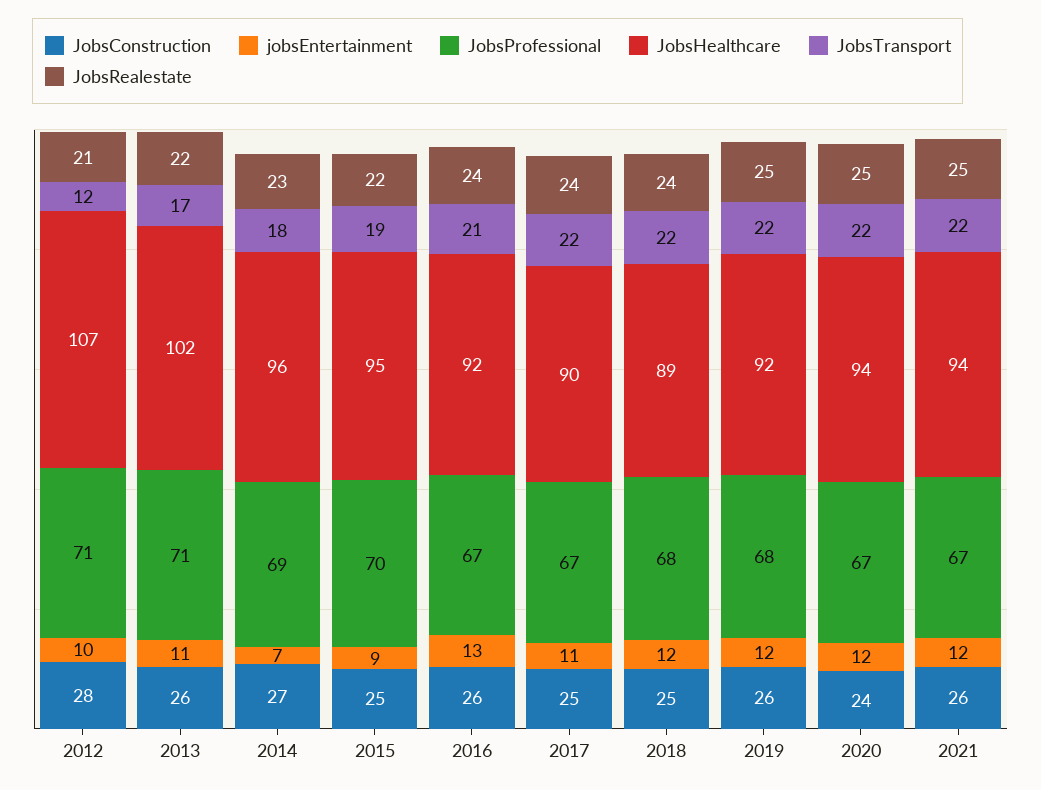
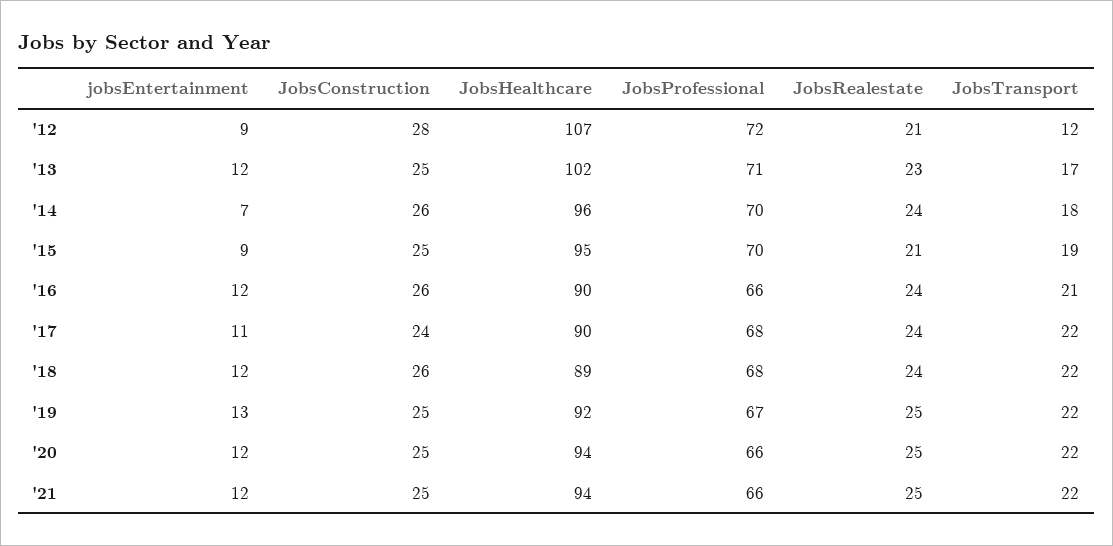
  {
    "JobsConstruction": {
      "2012": 28,
-     "2013": 26,
+     "2013": 25,
-     "2014": 27,
+     "2014": 26,
      "2015": 25,
      "2016": 26,
-     "2017": 25,
+     "2017": 24,
-     "2018": 25,
+     "2018": 26,
-     "2019": 26,
+     "2019": 25,
-     "2020": 24,
+     "2020": 25,
-     "2021": 26
+     "2021": 25
    },
    "jobsEntertainment": {
-     "2012": 10,
+     "2012": 9,
-     "2013": 11,
+     "2013": 12,
      "2014": 7,
      "2015": 9,
-     "2016": 13,
+     "2016": 12,
      "2017": 11,
      "2018": 12,
-     "2019": 12,
+     "2019": 13,
      "2020": 12,
      "2021": 12
    },
    "JobsProfessional": {
-     "2012": 71,
+     "2012": 72,
      "2013": 71,
-     "2014": 69,
+     "2014": 70,
      "2015": 70,
-     "2016": 67,
+     "2016": 66,
-     "2017": 67,
+     "2017": 68,
      "2018": 68,
-     "2019": 68,
+     "2019": 67,
-     "2020": 67,
+     "2020": 66,
-     "2021": 67
+     "2021": 66
    },
    "JobsHealthcare": {
      "2012": 107,
      "2013": 102,
      "2014": 96,
      "2015": 95,
-     "2016": 92,
+     "2016": 90,
      "2017": 90,
      "2018": 89,
      "2019": 92,
      "2020": 94,
      "2021": 94
    },
    "JobsTransport": {
      "2012": 12,
      "2013": 17,
      "2014": 18,
      "2015": 19,
      "2016": 21,
      "2017": 22,
      "2018": 22,
      "2019": 22,
      "2020": 22,
      "2021": 22
    },
    "JobsRealestate": {
      "2012": 21,
-     "2013": 22,
+     "2013": 23,
-     "2014": 23,
+     "2014": 24,
-     "2015": 22,
+     "2015": 21,
      "2016": 24,
      "2017": 24,
      "2018": 24,
      "2019": 25,
      "2020": 25,
      "2021": 25
    }
  }

